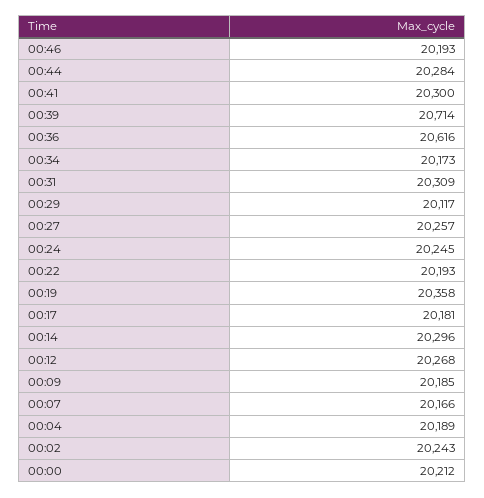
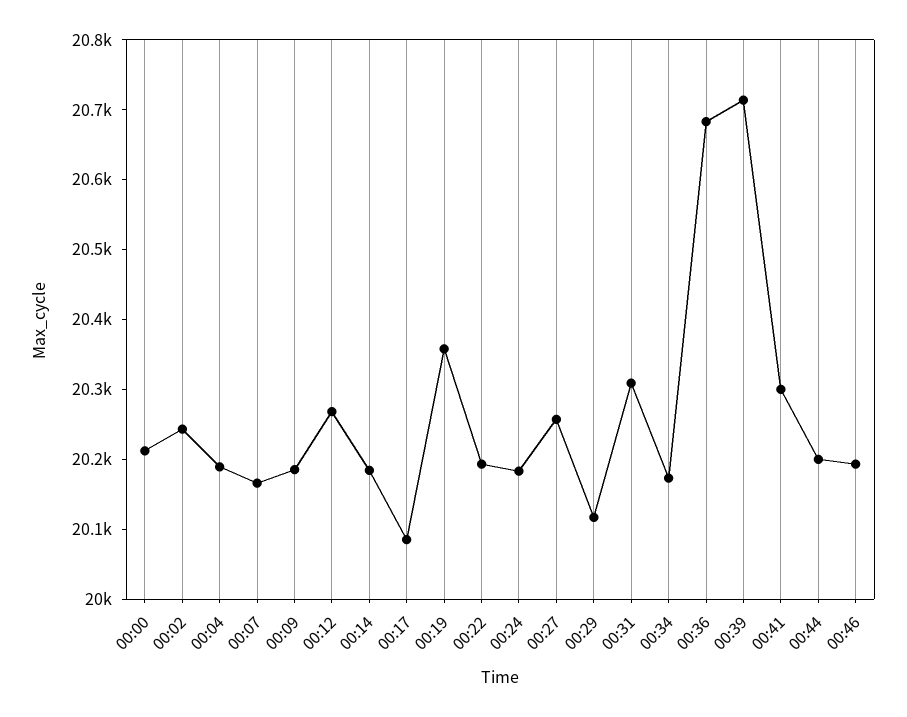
  {
    "00:46": 20193,
-   "00:44": 20284,
+   "00:44": 20200,
    "00:41": 20300,
    "00:39": 20714,
-   "00:36": 20616,
+   "00:36": 20680,
    "00:34": 20173,
    "00:31": 20309,
    "00:29": 20117,
    "00:27": 20257,
-   "00:24": 20245,
+   "00:24": 20180,
    "00:22": 20193,
    "00:19": 20358,
-   "00:17": 20181,
+   "00:17": 20080,
-   "00:14": 20296,
+   "00:14": 20180,
    "00:12": 20268,
    "00:09": 20185,
    "00:07": 20166,
    "00:04": 20189,
    "00:02": 20243,
    "00:00": 20212
  }

